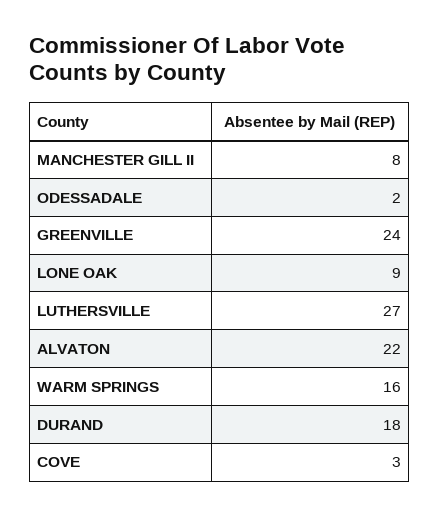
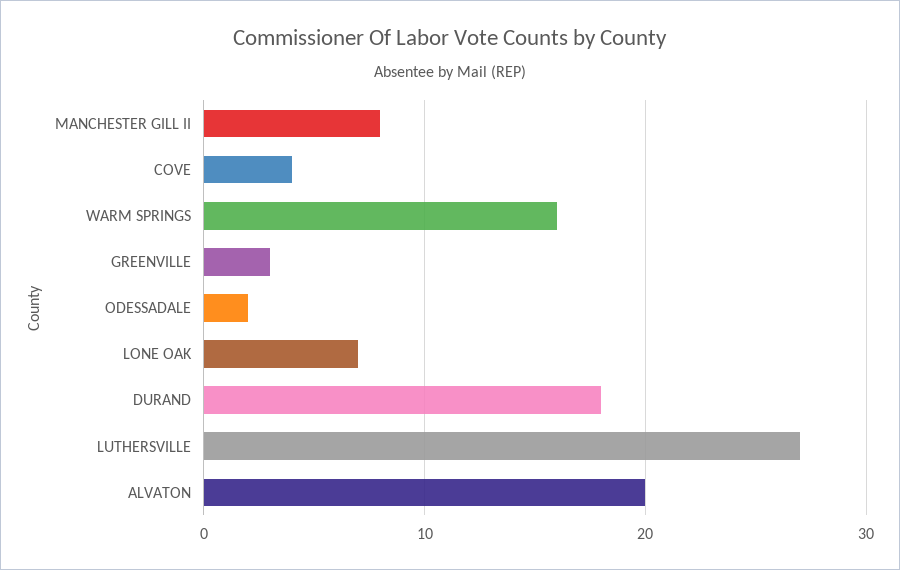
  {
    "MANCHESTER GILL II": 8,
    "ODESSADALE": 2,
-   "GREENVILLE": 24,
+   "GREENVILLE": 3,
-   "LONE OAK": 9,
+   "LONE OAK": 7,
    "LUTHERSVILLE": 27,
-   "ALVATON": 22,
+   "ALVATON": 20,
    "WARM SPRINGS": 16,
    "DURAND": 18,
-   "COVE": 3
+   "COVE": 4
  }

